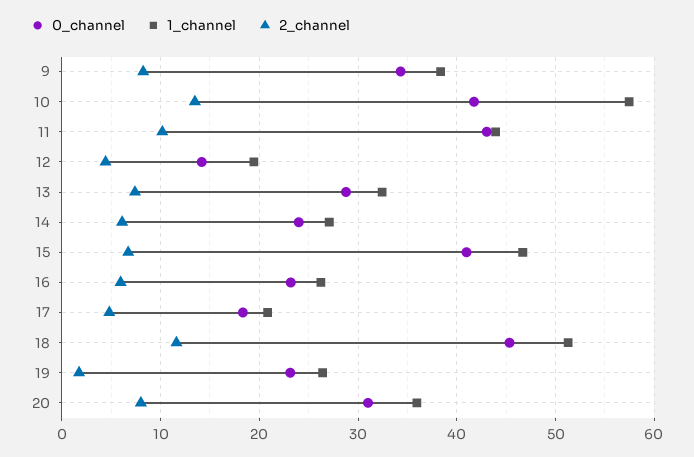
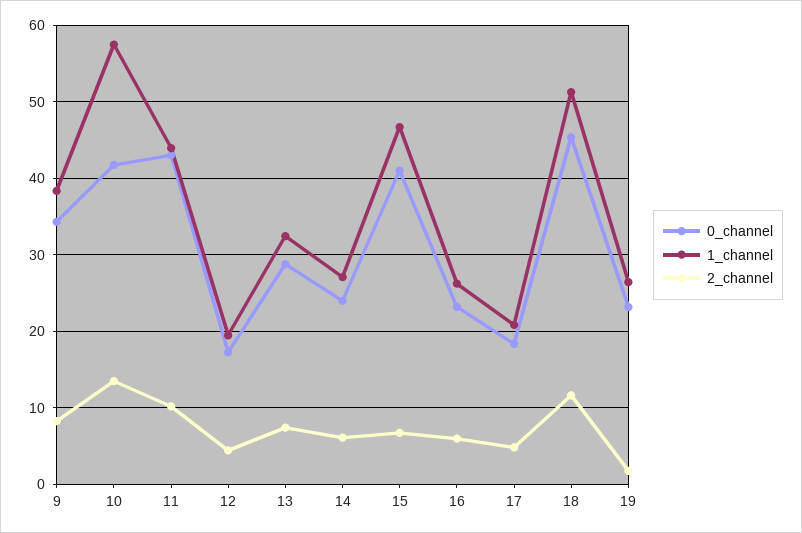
  {
    "0_channel": {
      "9": 34,
      "10": 42,
      "11": 43,
-     "12": 14,
+     "12": 17,
      "13": 29,
      "14": 24,
      "15": 41,
      "16": 23,
      "17": 18,
      "18": 45,
-     "19": 23,
+     "19": 23
-     "20": 31
    },
    "1_channel": {
      "9": 38,
      "10": 57,
      "11": 44,
      "12": 19,
      "13": 32,
      "14": 27,
      "15": 47,
      "16": 26,
      "17": 21,
      "18": 51,
-     "19": 26,
+     "19": 26
-     "20": 36
    },
    "2_channel": {
      "9": 8,
      "10": 13,
      "11": 10,
      "12": 4,
      "13": 7,
      "14": 6,
      "15": 7,
      "16": 6,
      "17": 5,
      "18": 12,
-     "19": 2,
+     "19": 2
-     "20": 8
    }
  }

